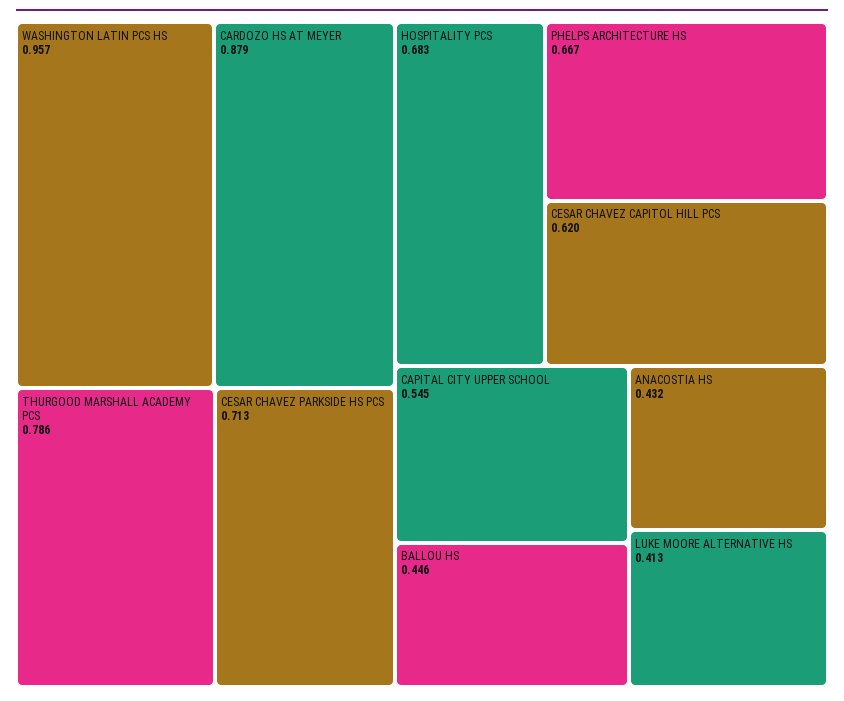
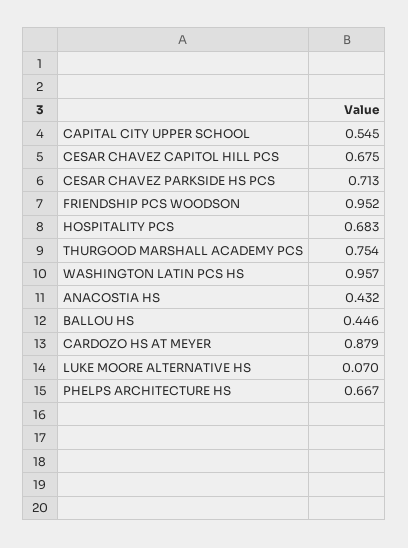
  {
    "WASHINGTON LATIN PCS HS": 0.957,
    "CARDOZO HS AT MEYER": 0.879,
-   "THURGOOD MARSHALL ACADEMY PCS": 0.786,
+   "THURGOOD MARSHALL ACADEMY PCS": 0.754,
    "CESAR CHAVEZ PARKSIDE HS PCS": 0.713,
    "HOSPITALITY PCS": 0.683,
    "PHELPS ARCHITECTURE HS": 0.667,
-   "CESAR CHAVEZ CAPITOL HILL PCS": 0.62,
+   "CESAR CHAVEZ CAPITOL HILL PCS": 0.675,
    "CAPITAL CITY UPPER SCHOOL": 0.545,
    "BALLOU HS": 0.446,
    "ANACOSTIA HS": 0.432,
-   "LUKE MOORE ALTERNATIVE HS": 0.413
+   "LUKE MOORE ALTERNATIVE HS": 0.07,
+   "FRIENDSHIP PCS WOODSON": 0.952
  }

